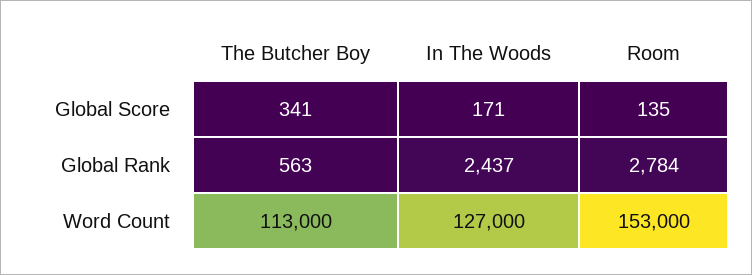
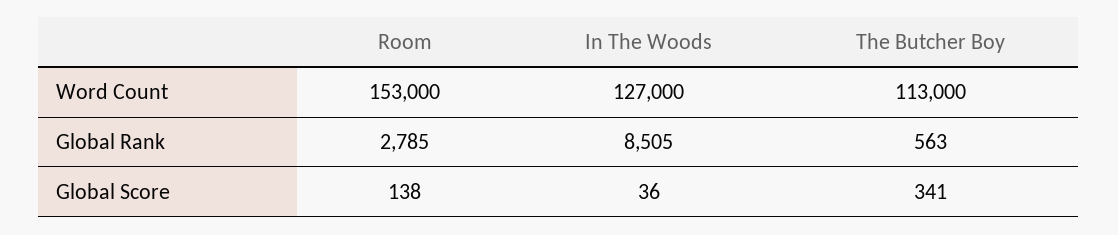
  {
    "The Butcher Boy": {
      "Global Score": 341,
      "Global Rank": 563,
      "Word Count": 113000
    },
    "In The Woods": {
-     "Global Score": 171,
+     "Global Score": 36,
-     "Global Rank": 2437,
+     "Global Rank": 8505,
      "Word Count": 127000
    },
    "Room": {
-     "Global Score": 135,
+     "Global Score": 138,
-     "Global Rank": 2784,
+     "Global Rank": 2785,
      "Word Count": 153000
    }
  }

